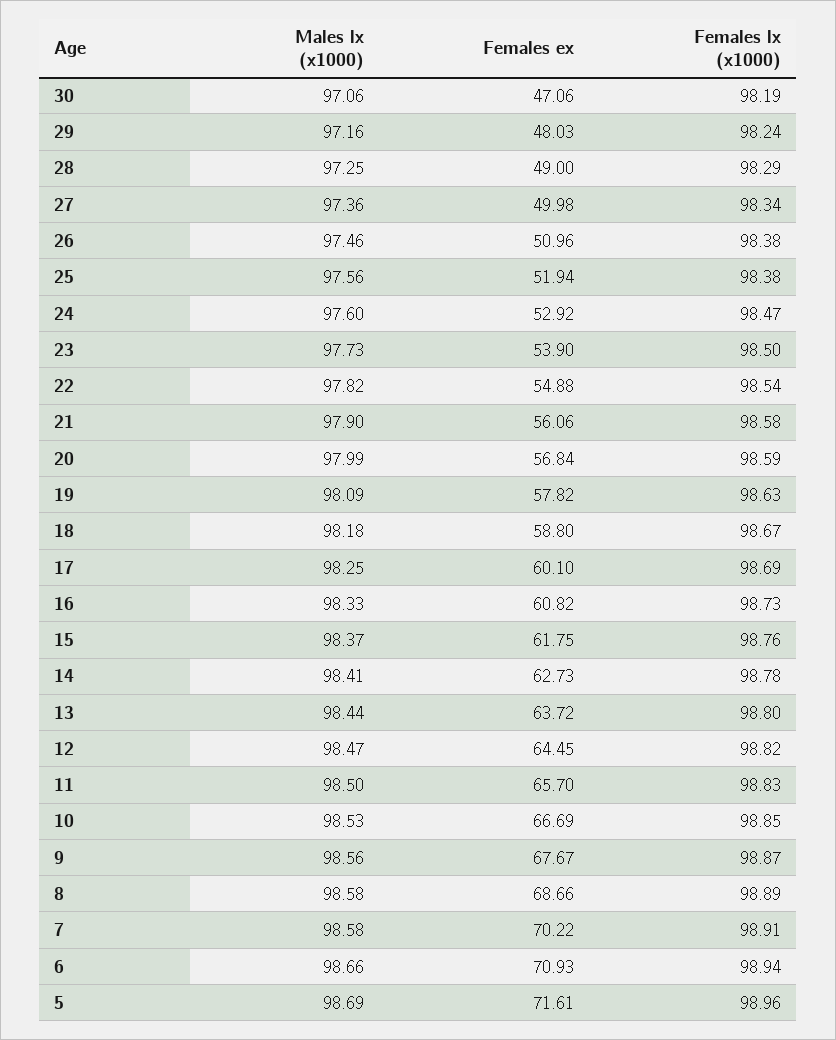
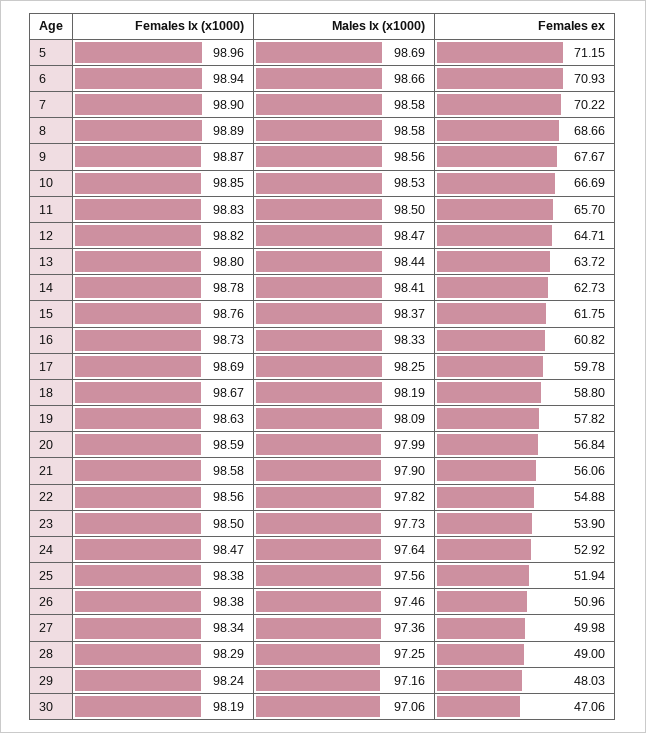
  {
    "Males lx (x1000)": {
      "30": 97.06,
      "29": 97.16,
      "28": 97.25,
      "27": 97.36,
      "26": 97.46,
      "25": 97.56,
-     "24": 97.6,
+     "24": 97.64,
      "23": 97.73,
      "22": 97.82,
      "21": 97.9,
      "20": 97.99,
      "19": 98.09,
-     "18": 98.18,
+     "18": 98.19,
      "17": 98.25,
      "16": 98.33,
      "15": 98.37,
      "14": 98.41,
      "13": 98.44,
      "12": 98.47,
      "11": 98.5,
      "10": 98.53,
      "9": 98.56,
      "8": 98.58,
      "7": 98.58,
      "6": 98.66,
      "5": 98.69
    },
    "Females ex": {
      "30": 47.06,
      "29": 48.03,
      "28": 49,
      "27": 49.98,
      "26": 50.96,
      "25": 51.94,
      "24": 52.92,
      "23": 53.9,
      "22": 54.88,
      "21": 56.06,
      "20": 56.84,
      "19": 57.82,
      "18": 58.8,
-     "17": 60.1,
+     "17": 59.78,
      "16": 60.82,
      "15": 61.75,
      "14": 62.73,
      "13": 63.72,
-     "12": 64.45,
+     "12": 64.71,
      "11": 65.7,
      "10": 66.69,
      "9": 67.67,
      "8": 68.66,
      "7": 70.22,
      "6": 70.93,
-     "5": 71.61
+     "5": 71.15
    },
    "Females lx (x1000)": {
      "30": 98.19,
      "29": 98.24,
      "28": 98.29,
      "27": 98.34,
      "26": 98.38,
      "25": 98.38,
      "24": 98.47,
      "23": 98.5,
-     "22": 98.54,
+     "22": 98.56,
      "21": 98.58,
      "20": 98.59,
      "19": 98.63,
      "18": 98.67,
      "17": 98.69,
      "16": 98.73,
      "15": 98.76,
      "14": 98.78,
      "13": 98.8,
      "12": 98.82,
      "11": 98.83,
      "10": 98.85,
      "9": 98.87,
      "8": 98.89,
-     "7": 98.91,
+     "7": 98.9,
      "6": 98.94,
      "5": 98.96
    }
  }

